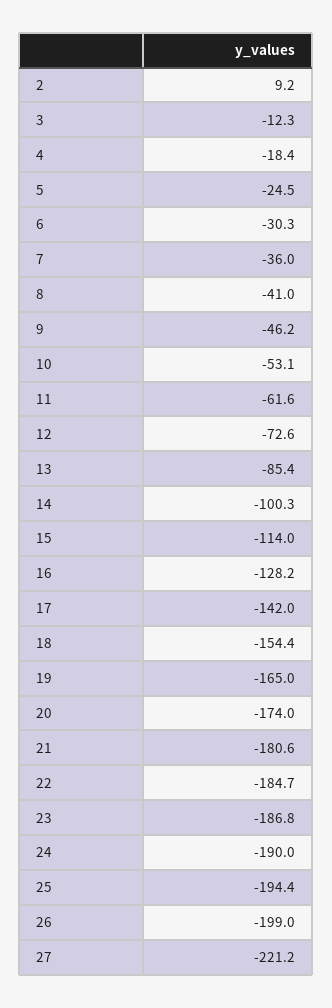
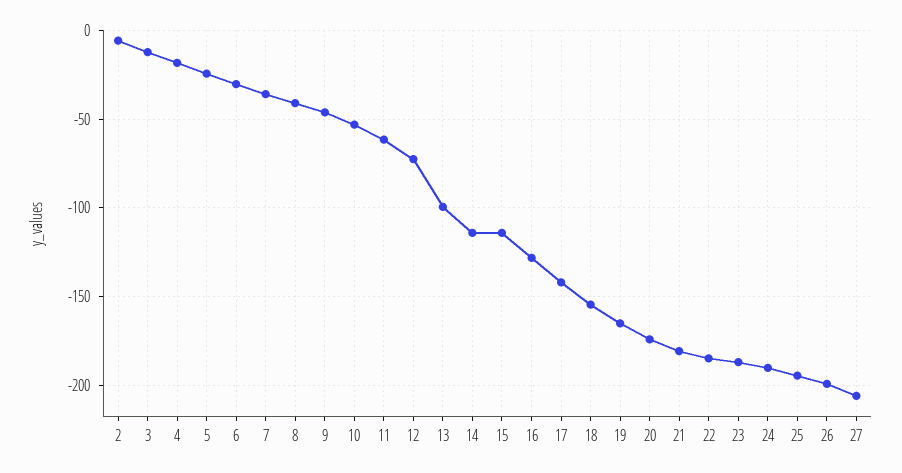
  {
-   "2": 9.2,
+   "2": -5,
    "3": -12.3,
    "4": -18.4,
    "5": -24.5,
    "6": -30.3,
    "7": -36,
    "8": -41,
    "9": -46.2,
    "10": -53.1,
    "11": -61.6,
    "12": -72.6,
-   "13": -85.4,
+   "13": -100,
-   "14": -100.3,
+   "14": -115,
    "15": -114,
    "16": -128.2,
    "17": -142,
    "18": -154.4,
    "19": -165,
    "20": -174,
    "21": -180.6,
    "22": -184.7,
    "23": -186.8,
    "24": -190,
    "25": -194.4,
    "26": -199,
-   "27": -221.2
+   "27": -205
  }

